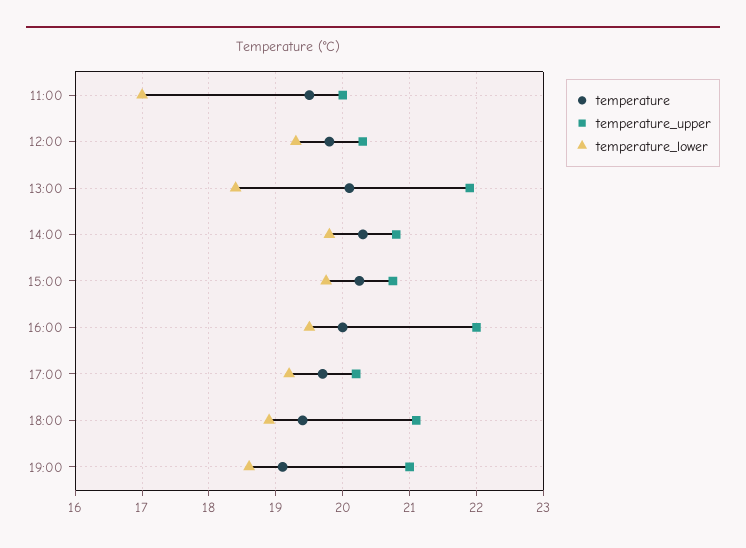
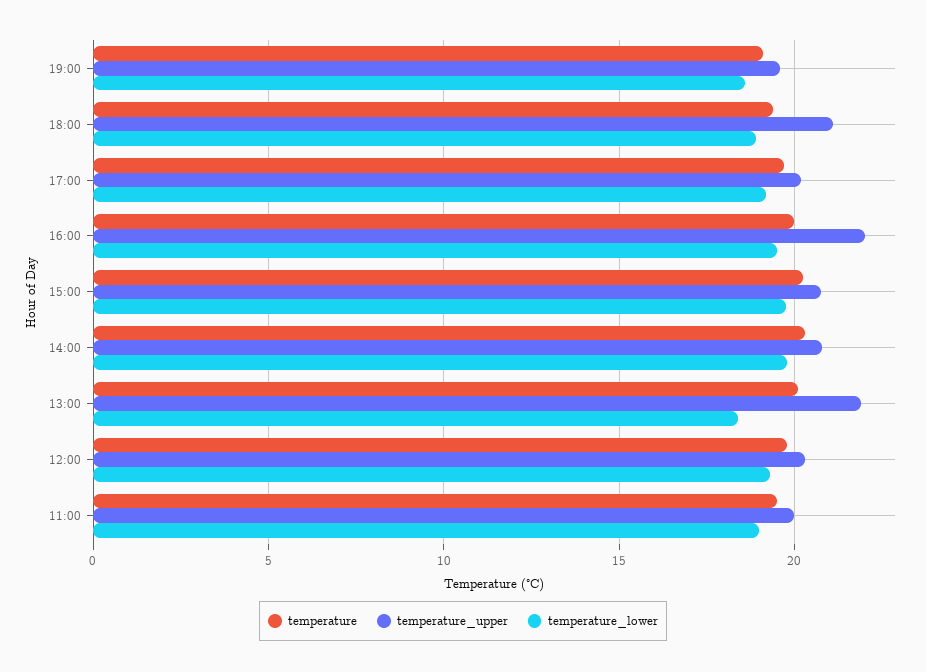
  {
    "temperature": {
      "11:00": 19.5,
      "12:00": 19.8,
      "13:00": 20.1,
      "14:00": 20.3,
      "15:00": 20.3,
      "16:00": 20,
      "17:00": 19.7,
      "18:00": 19.4,
      "19:00": 19.1
    },
    "temperature_upper": {
      "11:00": 20,
      "12:00": 20.3,
      "13:00": 21.9,
      "14:00": 20.8,
      "15:00": 20.8,
      "16:00": 22,
      "17:00": 20.2,
      "18:00": 21.1,
-     "19:00": 21
+     "19:00": 19.5
    },
    "temperature_lower": {
-     "11:00": 17,
+     "11:00": 19,
      "12:00": 19.3,
      "13:00": 18.4,
      "14:00": 19.8,
      "15:00": 19.8,
      "16:00": 19.5,
      "17:00": 19.2,
      "18:00": 18.9,
      "19:00": 18.6
    }
  }

